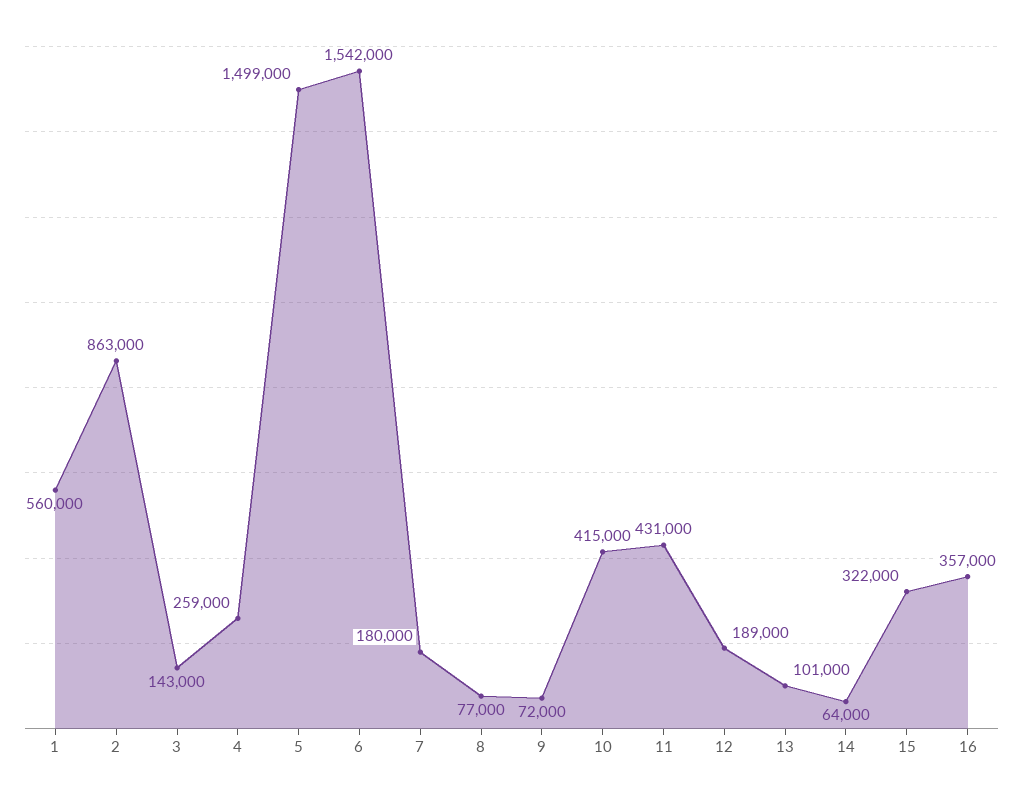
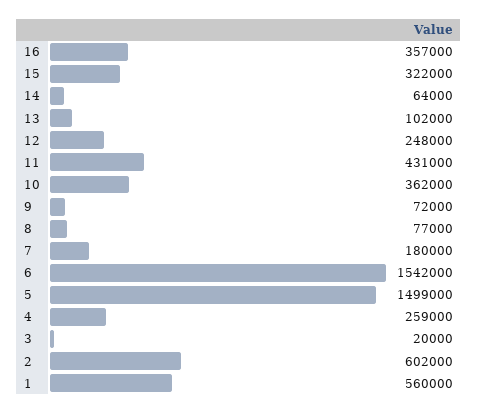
  {
    "1": 560000,
-   "2": 863000,
+   "2": 602000,
-   "3": 143000,
+   "3": 20000,
    "4": 259000,
    "5": 1499000,
    "6": 1542000,
    "7": 180000,
    "8": 77000,
    "9": 72000,
-   "10": 415000,
+   "10": 362000,
    "11": 431000,
-   "12": 189000,
+   "12": 248000,
-   "13": 101000,
+   "13": 102000,
    "14": 64000,
    "15": 322000,
    "16": 357000
  }

